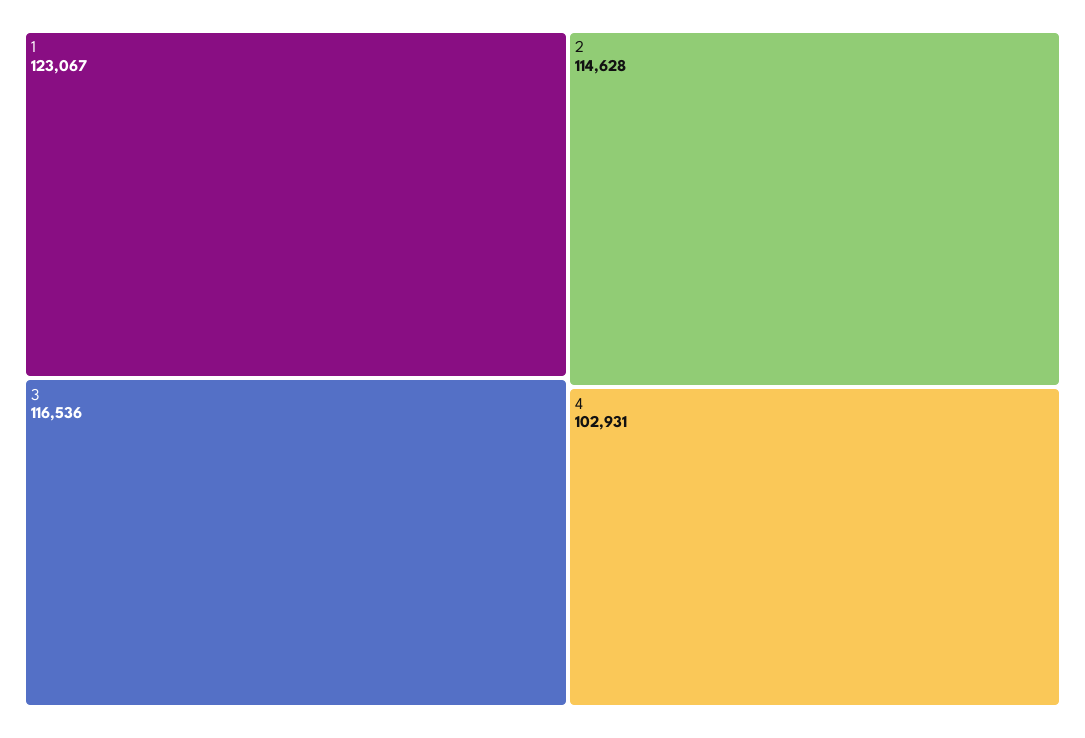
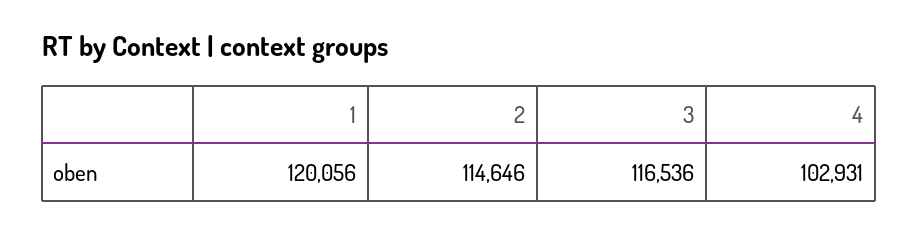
  {
-   "1": 123067,
+   "1": 120056,
    "3": 116536,
-   "2": 114628,
+   "2": 114646,
    "4": 102931
  }

